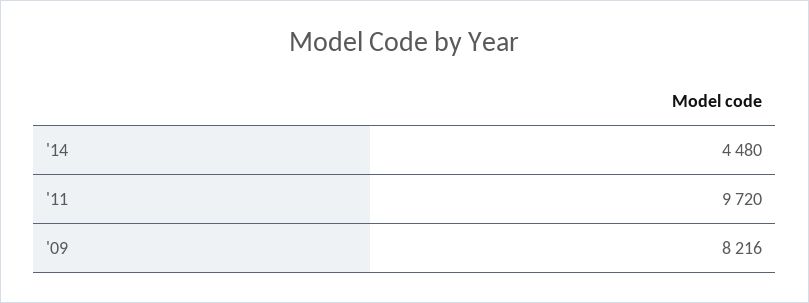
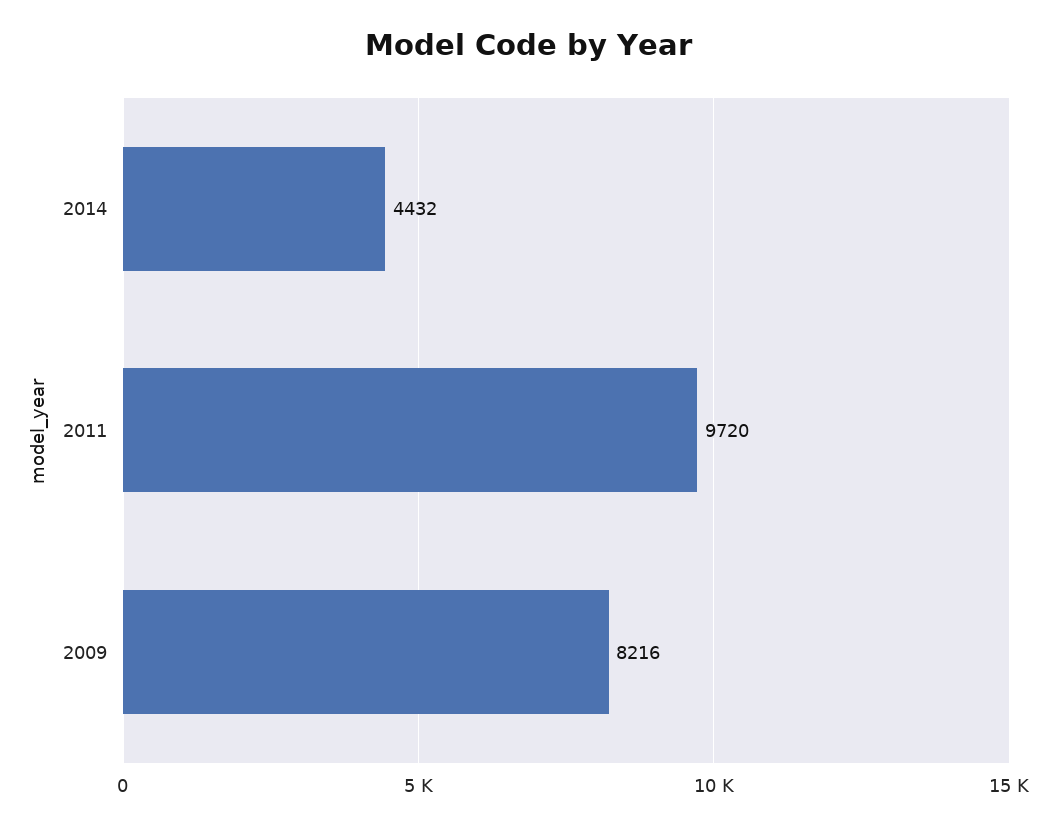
  {
-   "'14": 4480,
+   "'14": 4432,
    "'11": 9720,
    "'09": 8216
  }

